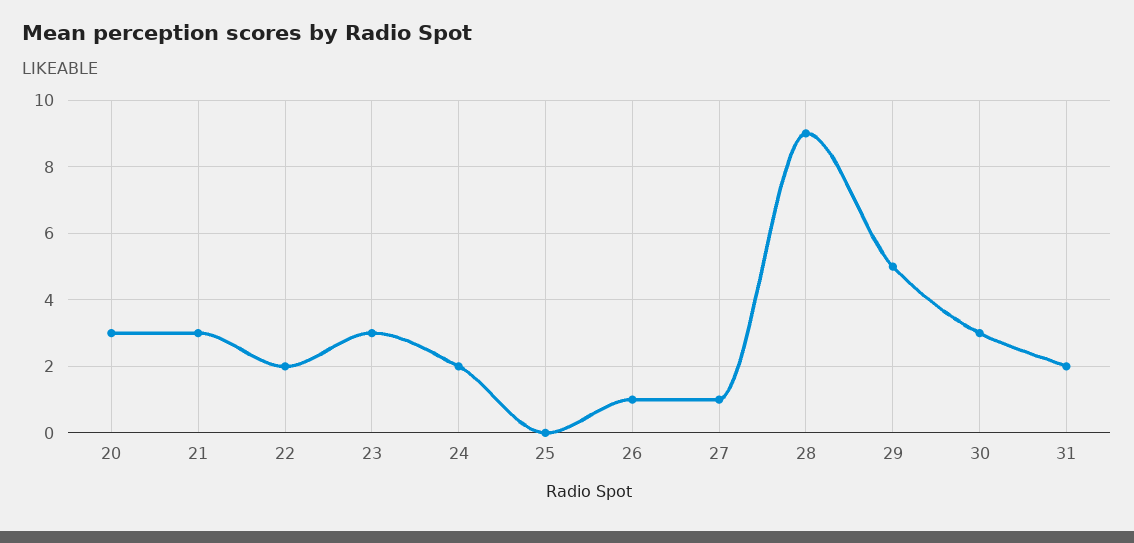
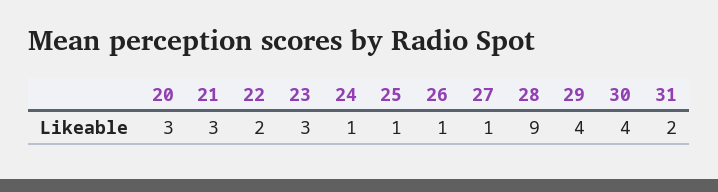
  {
    "20": 3,
    "21": 3,
    "22": 2,
    "23": 3,
-   "24": 2,
+   "24": 1,
-   "25": 0,
+   "25": 1,
    "26": 1,
    "27": 1,
    "28": 9,
-   "29": 5,
+   "29": 4,
-   "30": 3,
+   "30": 4,
    "31": 2
  }

